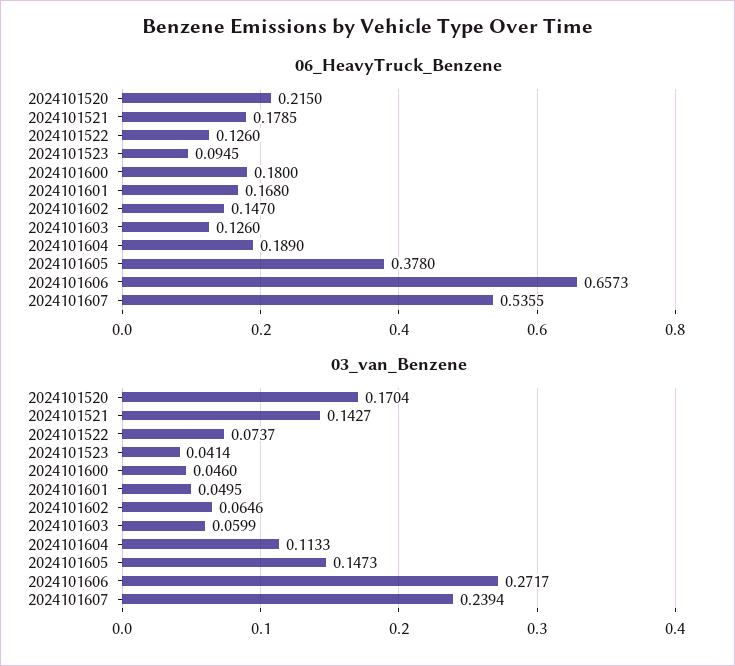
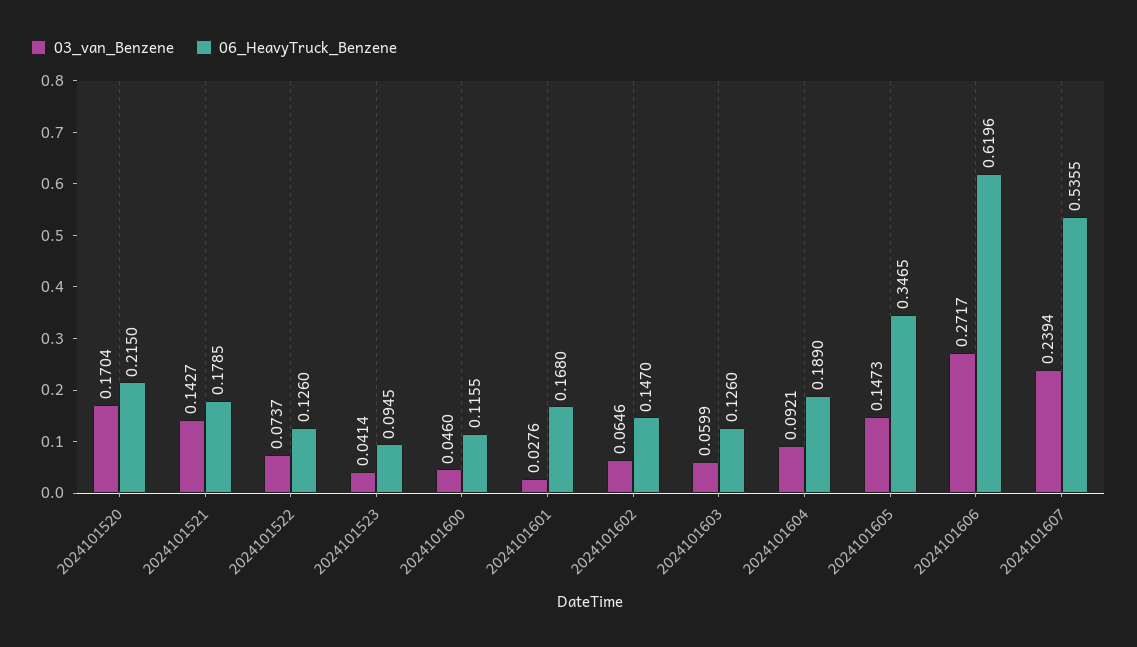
  {
    "06_HeavyTruck_Benzene": {
      "2024101520": 0.215,
      "2024101521": 0.1785,
      "2024101522": 0.126,
      "2024101523": 0.0945,
-     "2024101600": 0.18,
+     "2024101600": 0.1155,
      "2024101601": 0.168,
      "2024101602": 0.147,
      "2024101603": 0.126,
      "2024101604": 0.189,
-     "2024101605": 0.378,
+     "2024101605": 0.3465,
-     "2024101606": 0.6573,
+     "2024101606": 0.6196,
      "2024101607": 0.5355
    },
    "03_van_Benzene": {
      "2024101520": 0.1704,
      "2024101521": 0.1427,
      "2024101522": 0.0737,
      "2024101523": 0.0414,
      "2024101600": 0.046,
-     "2024101601": 0.0495,
+     "2024101601": 0.0276,
      "2024101602": 0.0646,
      "2024101603": 0.0599,
-     "2024101604": 0.1133,
+     "2024101604": 0.0921,
      "2024101605": 0.1473,
      "2024101606": 0.2717,
      "2024101607": 0.2394
    }
  }

